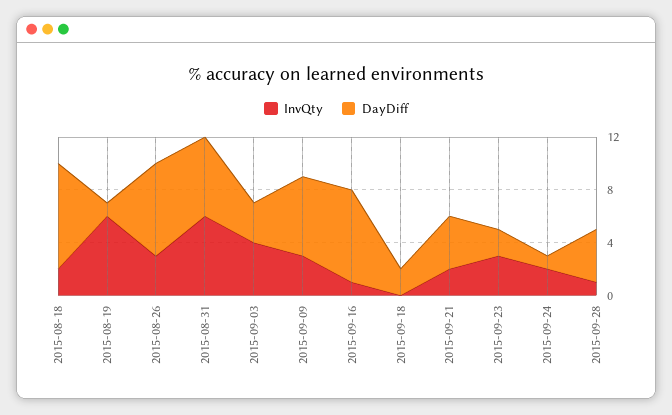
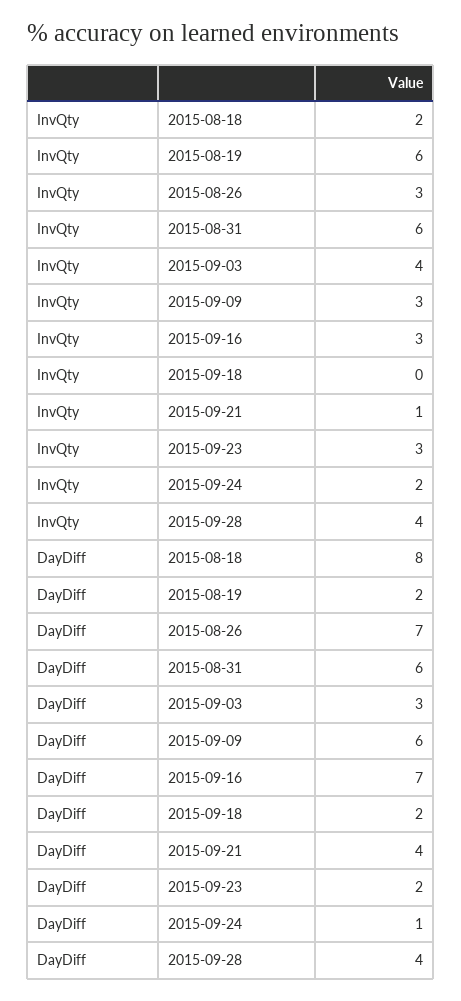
  {
    "InvQty": {
      "2015-08-18": 2,
      "2015-08-19": 6,
      "2015-08-26": 3,
      "2015-08-31": 6,
      "2015-09-03": 4,
      "2015-09-09": 3,
-     "2015-09-16": 1,
+     "2015-09-16": 3,
      "2015-09-18": 0,
-     "2015-09-21": 2,
+     "2015-09-21": 1,
      "2015-09-23": 3,
      "2015-09-24": 2,
-     "2015-09-28": 1
+     "2015-09-28": 4
    },
    "DayDiff": {
      "2015-08-18": 8,
-     "2015-08-19": 1,
+     "2015-08-19": 2,
      "2015-08-26": 7,
      "2015-08-31": 6,
      "2015-09-03": 3,
      "2015-09-09": 6,
      "2015-09-16": 7,
      "2015-09-18": 2,
      "2015-09-21": 4,
      "2015-09-23": 2,
      "2015-09-24": 1,
      "2015-09-28": 4
    }
  }

